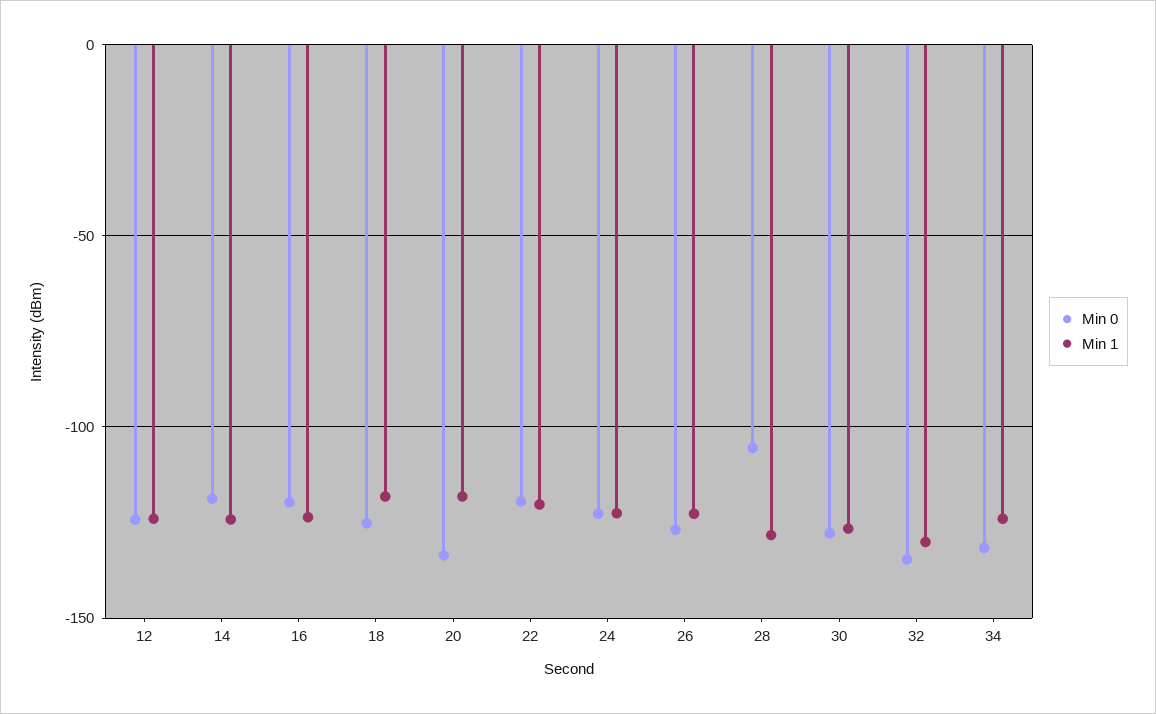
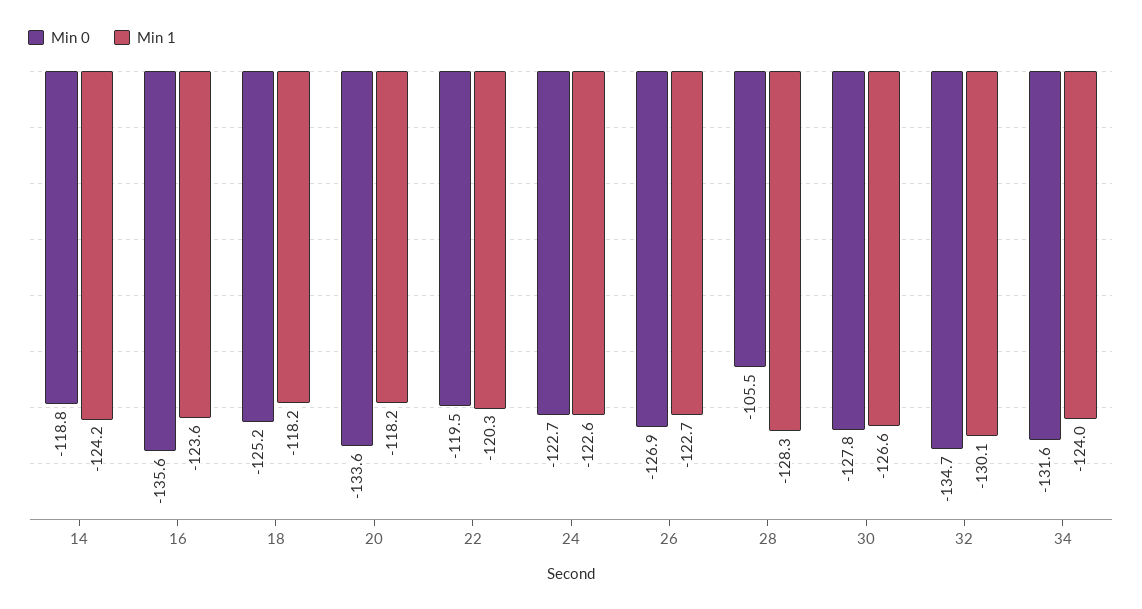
  {
    "Min 0": {
-     "12": -125,
      "14": -118.8,
-     "16": -120,
+     "16": -135.6,
      "18": -125.2,
      "20": -133.6,
      "22": -119.5,
      "24": -122.7,
      "26": -126.9,
      "28": -105.5,
      "30": -127.8,
      "32": -134.7,
      "34": -131.6
    },
    "Min 1": {
-     "12": -125,
      "14": -124.2,
      "16": -123.6,
      "18": -118.2,
      "20": -118.2,
      "22": -120.3,
      "24": -122.6,
      "26": -122.7,
      "28": -128.3,
      "30": -126.6,
      "32": -130.1,
      "34": -124
    }
  }

